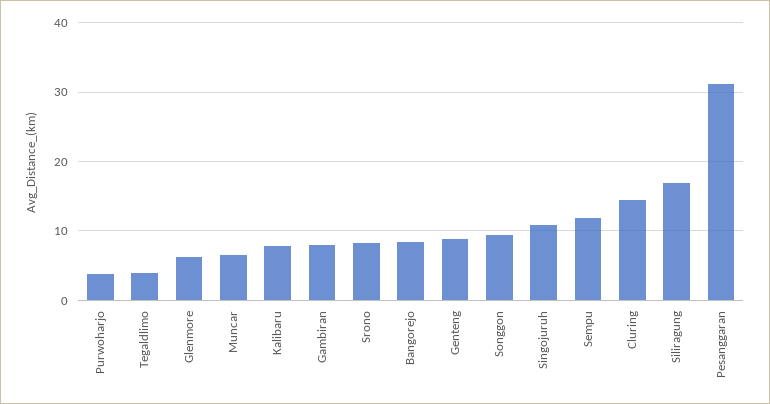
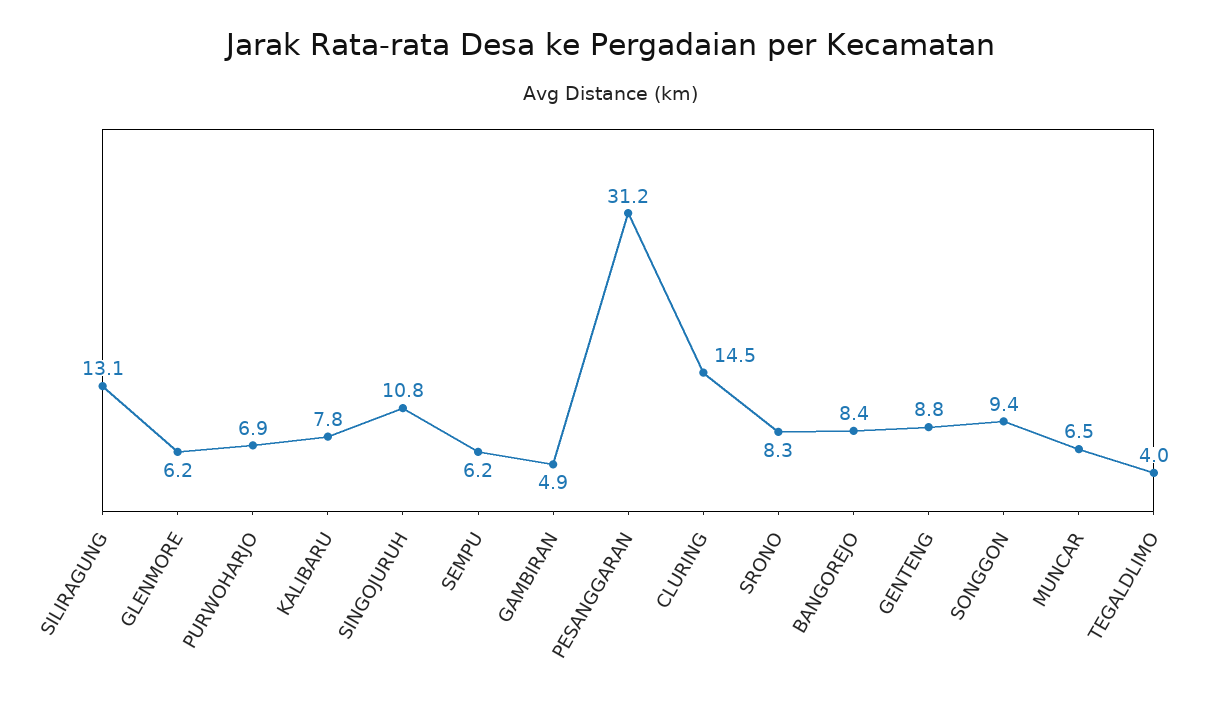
  {
-   "Purwoharjo": 4,
+   "Purwoharjo": 6.9,
    "Tegaldlimo": 4,
    "Glenmore": 6.2,
    "Muncar": 6.5,
    "Kalibaru": 7.8,
-   "Gambiran": 8,
+   "Gambiran": 4.9,
    "Srono": 8.3,
    "Bangorejo": 8.4,
    "Genteng": 8.8,
    "Songgon": 9.4,
    "Singojuruh": 10.8,
-   "Sempu": 12,
+   "Sempu": 6.2,
    "Cluring": 14.5,
-   "Siliragung": 17,
+   "Siliragung": 13.1,
    "Pesanggaran": 31.2
  }

